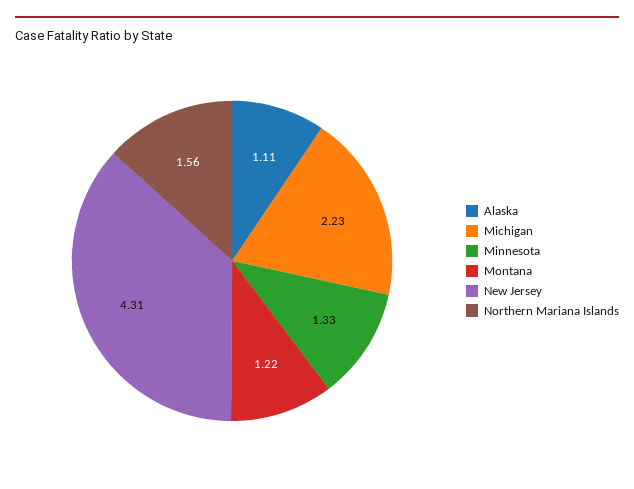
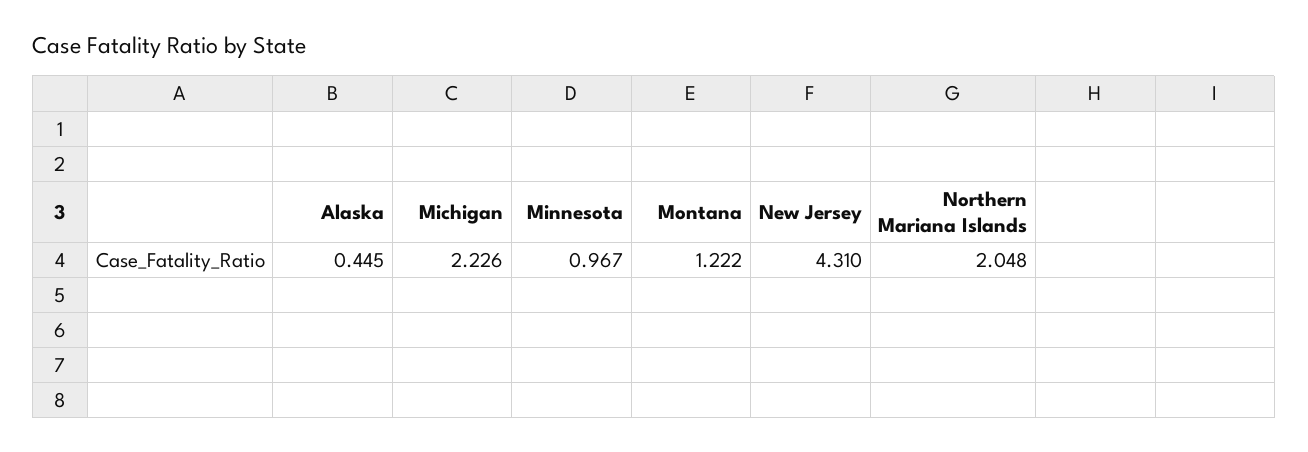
  {
-   "Alaska": 1.11,
+   "Alaska": 0.445,
    "Michigan": 2.226,
-   "Minnesota": 1.33,
+   "Minnesota": 0.967,
    "Montana": 1.222,
    "New Jersey": 4.31,
-   "Northern Mariana Islands": 1.56
+   "Northern Mariana Islands": 2.048
  }

